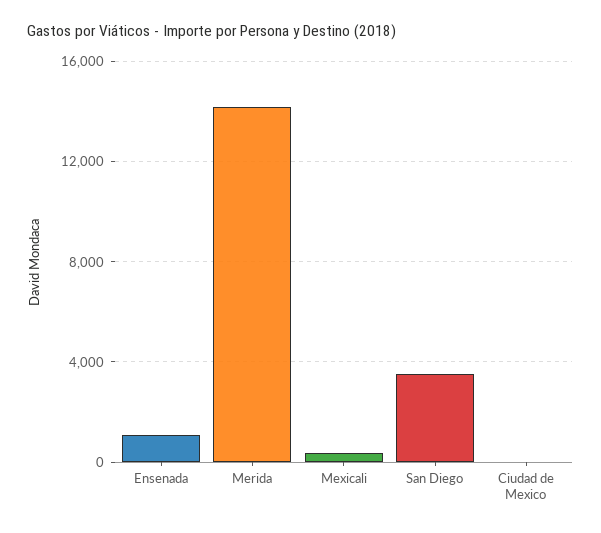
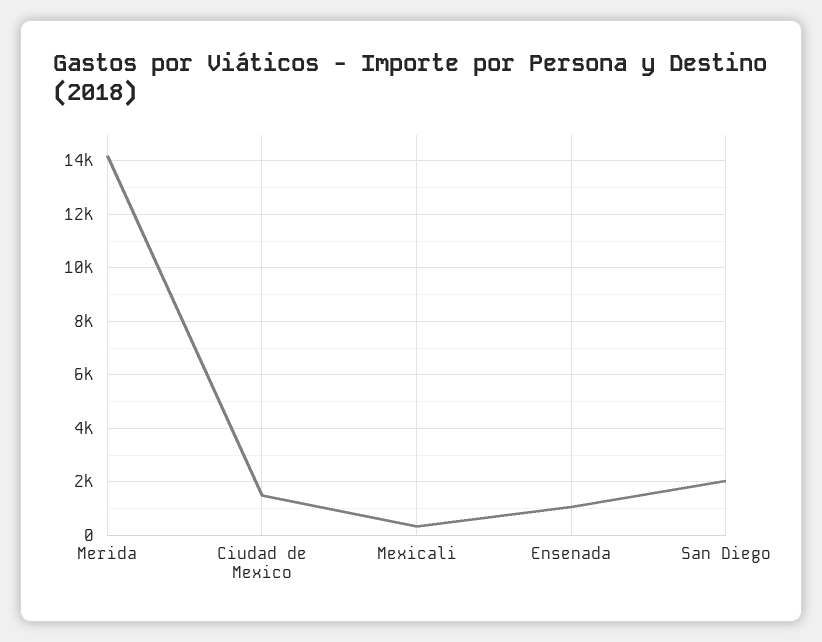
  {
    "Ensenada": 1000,
    "Merida": 14250,
    "Mexicali": 250,
-   "San Diego": 3500,
+   "San Diego": 2000,
-   "Ciudad de Mexico": 0
+   "Ciudad de Mexico": 1500
  }

